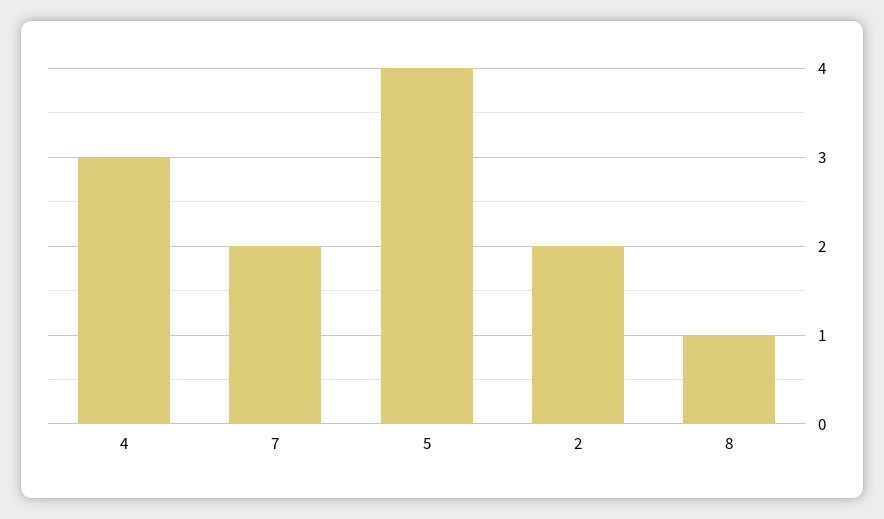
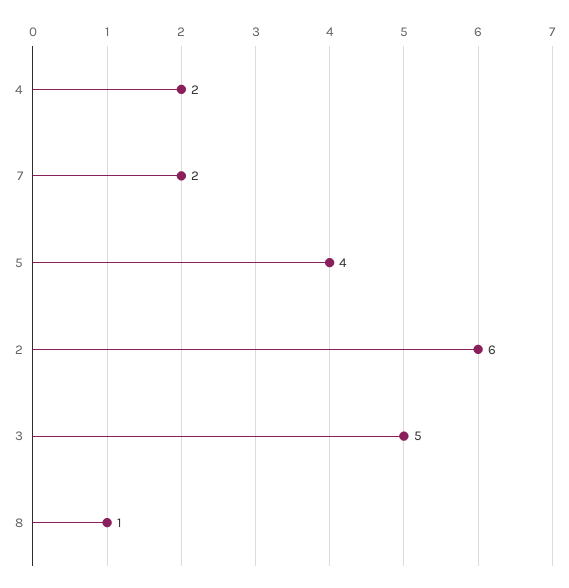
  {
-   "4": 3,
+   "4": 2,
    "7": 2,
    "5": 4,
-   "2": 2,
+   "2": 6,
-   "8": 1
+   "8": 1,
+   "3": 5
  }

